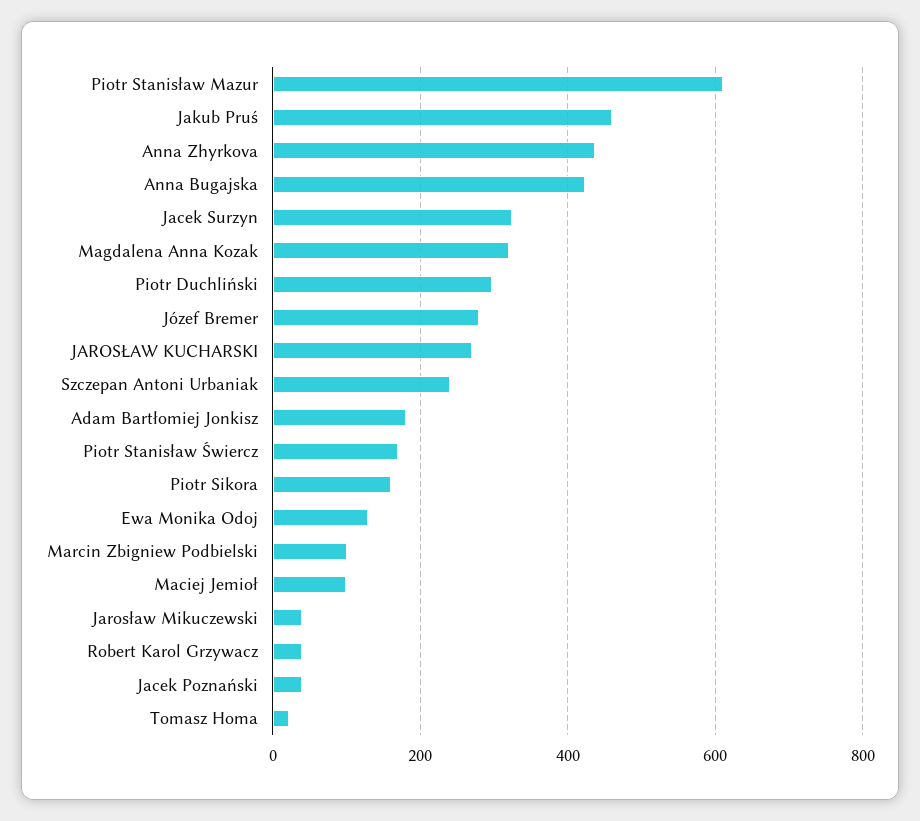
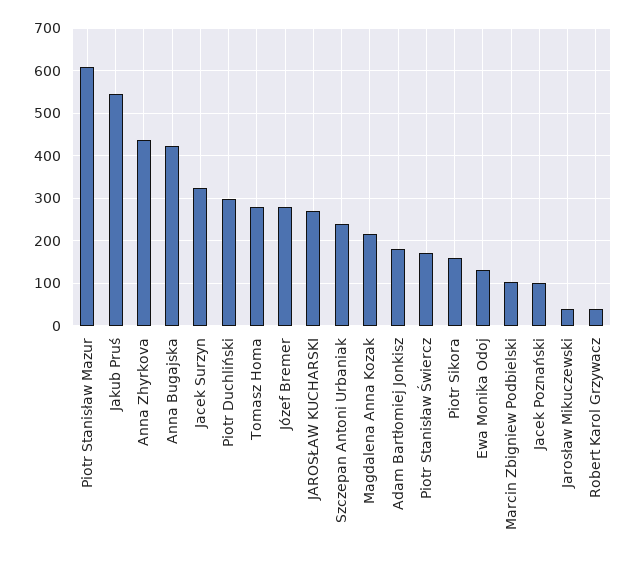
  {
    "Piotr Stanisław Mazur": 620,
-   "Jakub Pruś": 460,
+   "Jakub Pruś": 540,
    "Anna Zhyrkova": 440,
    "Anna Bugajska": 420,
    "Jacek Surzyn": 320,
-   "Magdalena Anna Kozak": 320,
+   "Magdalena Anna Kozak": 220,
    "Piotr Duchliński": 300,
    "Józef Bremer": 280,
    "JAROSŁAW KUCHARSKI": 280,
    "Szczepan Antoni Urbaniak": 240,
    "Adam Bartłomiej Jonkisz": 180,
    "Piotr Stanisław Świercz": 180,
    "Piotr Sikora": 160,
    "Ewa Monika Odoj": 140,
    "Marcin Zbigniew Podbielski": 100,
-   "Maciej Jemioł": 100,
    "Jarosław Mikuczewski": 40,
    "Robert Karol Grzywacz": 40,
-   "Jacek Poznański": 40,
+   "Jacek Poznański": 100,
-   "Tomasz Homa": 20
+   "Tomasz Homa": 280
  }

